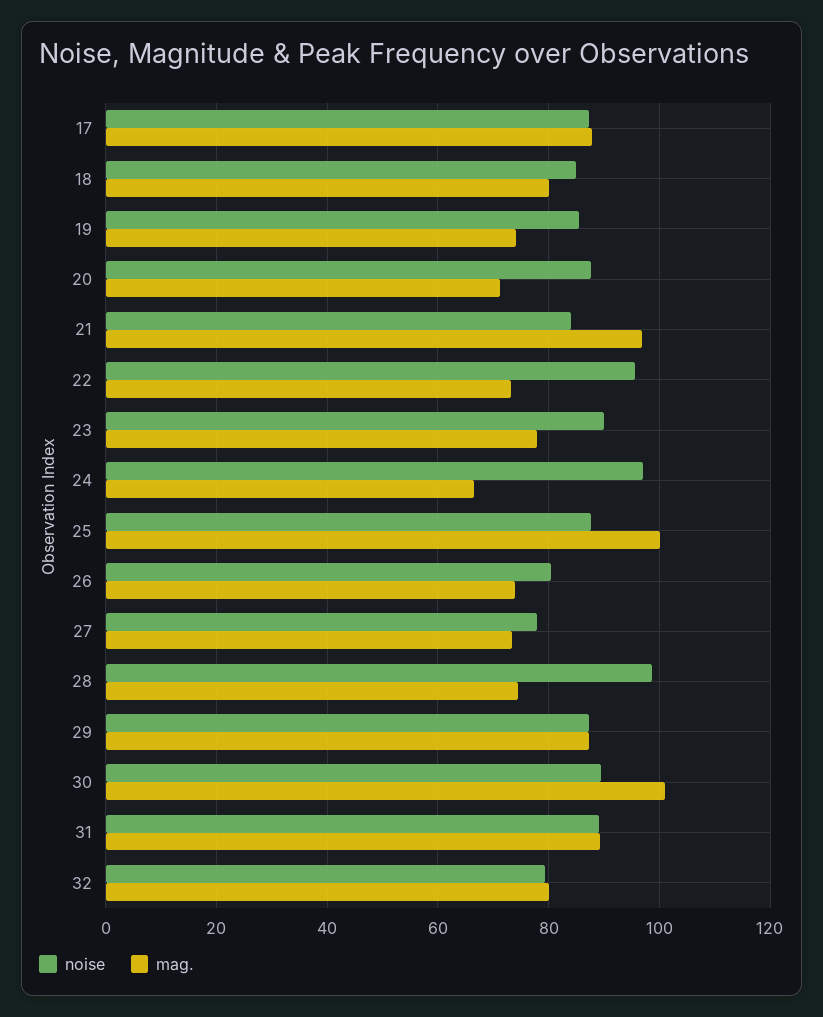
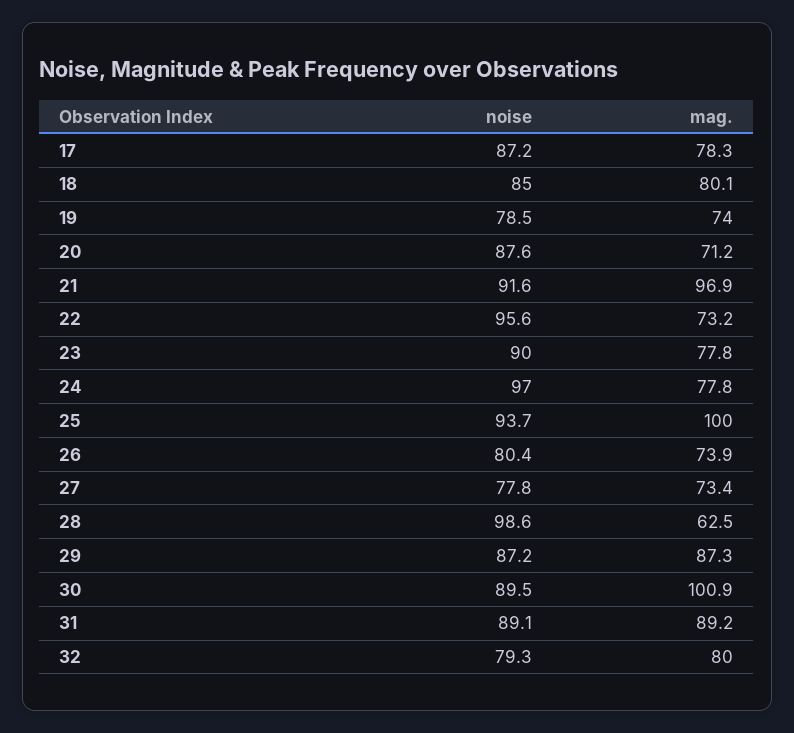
  {
    "noise": {
      "17": 87.2,
      "18": 85,
-     "19": 86,
+     "19": 78.5,
      "20": 87.6,
-     "21": 84,
+     "21": 91.6,
      "22": 95.6,
      "23": 90,
      "24": 97,
-     "25": 88,
+     "25": 93.7,
      "26": 80.4,
      "27": 77.8,
      "28": 98.6,
      "29": 87.2,
      "30": 89.5,
      "31": 89.1,
      "32": 79.3
    },
    "mag.": {
-     "17": 88,
+     "17": 78.3,
      "18": 80.1,
      "19": 74,
      "20": 71.2,
      "21": 96.9,
      "22": 73.2,
      "23": 77.8,
-     "24": 66,
+     "24": 77.8,
      "25": 100,
      "26": 73.9,
      "27": 73.4,
-     "28": 74,
+     "28": 62.5,
      "29": 87.3,
      "30": 100.9,
      "31": 89.2,
      "32": 80
    }
  }

